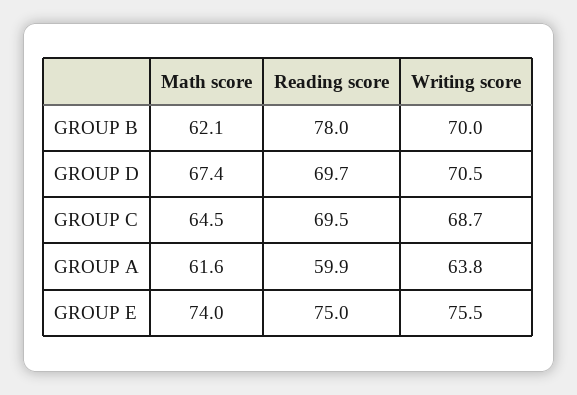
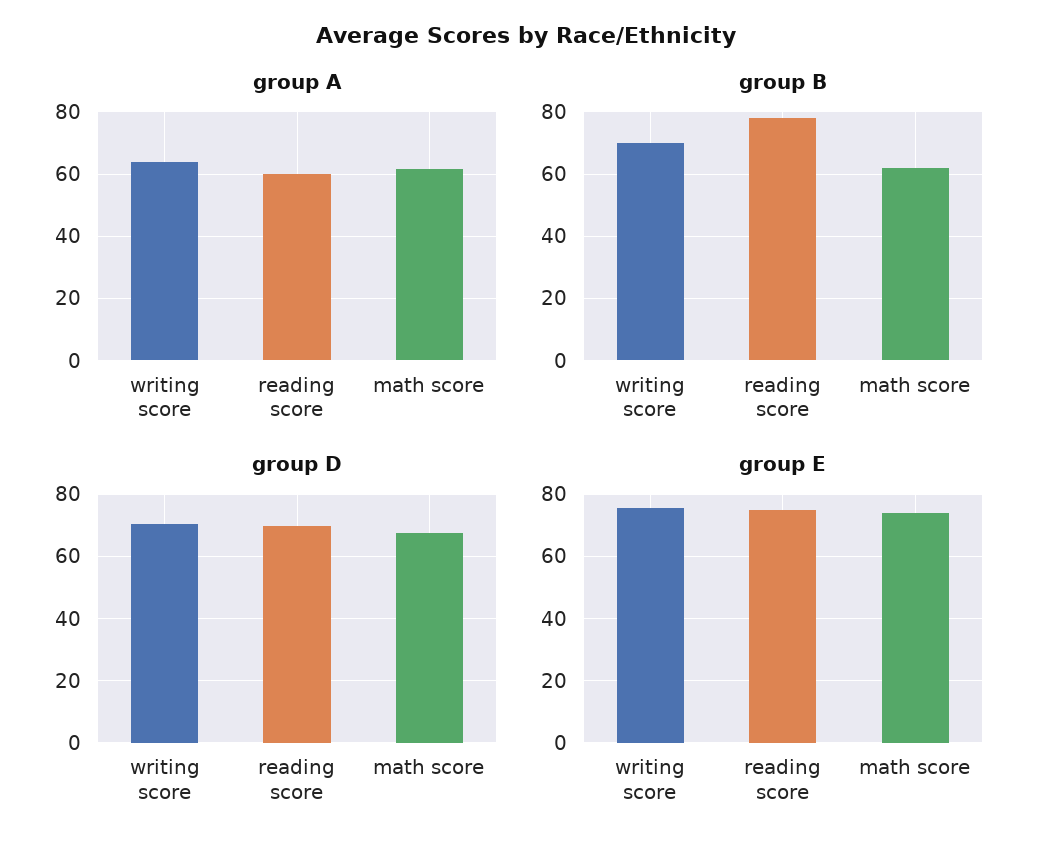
  {
    "GROUP B": {
      "Math score": 62.1,
      "Reading score": 78,
      "Writing score": 70
    },
    "GROUP D": {
      "Math score": 67.4,
      "Reading score": 69.7,
      "Writing score": 70.5
    },
-   "GROUP C": {
-     "Math score": 64.5,
-     "Reading score": 69.5,
-     "Writing score": 68.7
-   },
    "GROUP A": {
      "Math score": 61.6,
      "Reading score": 59.9,
      "Writing score": 63.8
    },
    "GROUP E": {
      "Math score": 74,
      "Reading score": 75,
      "Writing score": 75.5
    }
  }

